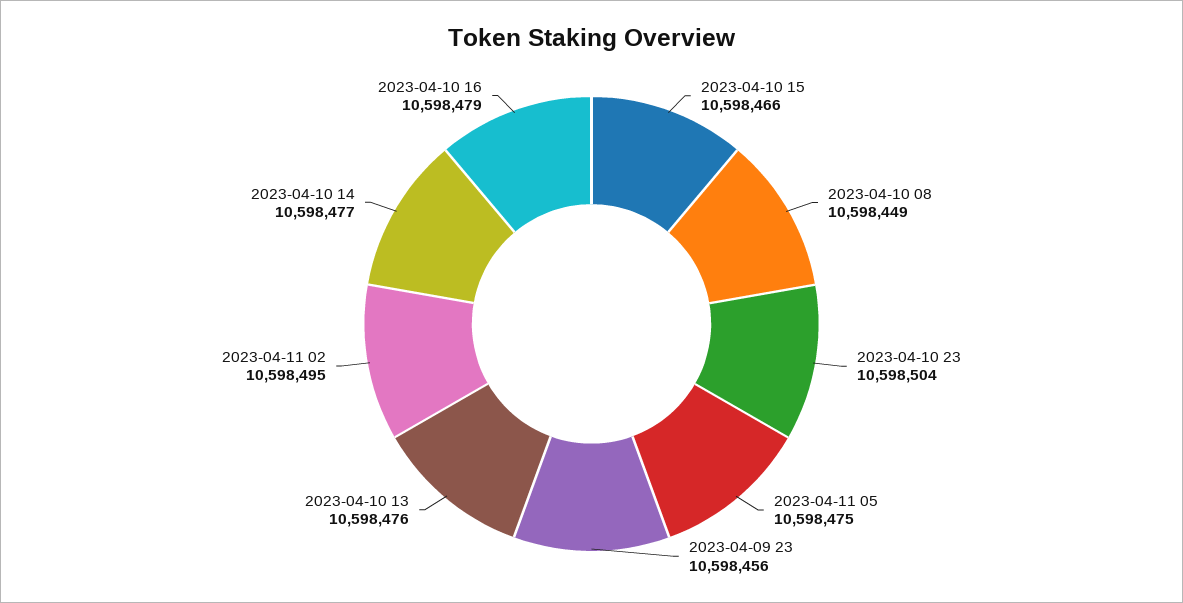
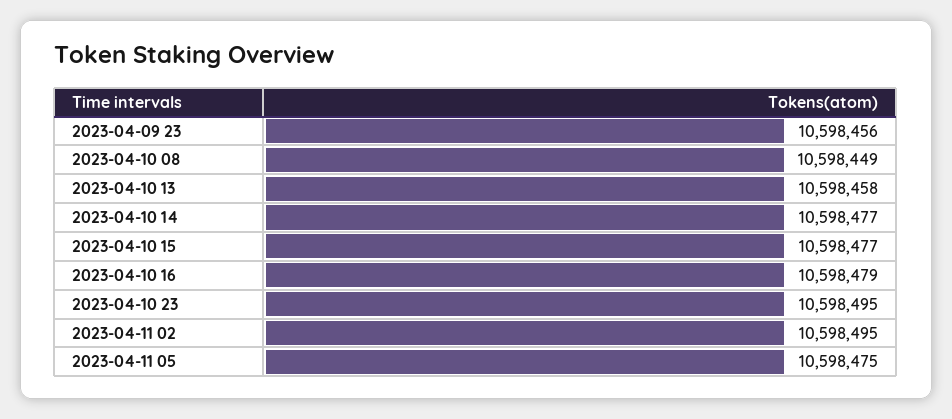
  {
-   "2023-04-10 15": 10598466,
+   "2023-04-10 15": 10598477,
    "2023-04-10 08": 10598449,
-   "2023-04-10 23": 10598504,
+   "2023-04-10 23": 10598495,
    "2023-04-11 05": 10598475,
    "2023-04-09 23": 10598456,
-   "2023-04-10 13": 10598476,
+   "2023-04-10 13": 10598458,
    "2023-04-11 02": 10598495,
    "2023-04-10 14": 10598477,
    "2023-04-10 16": 10598479
  }

